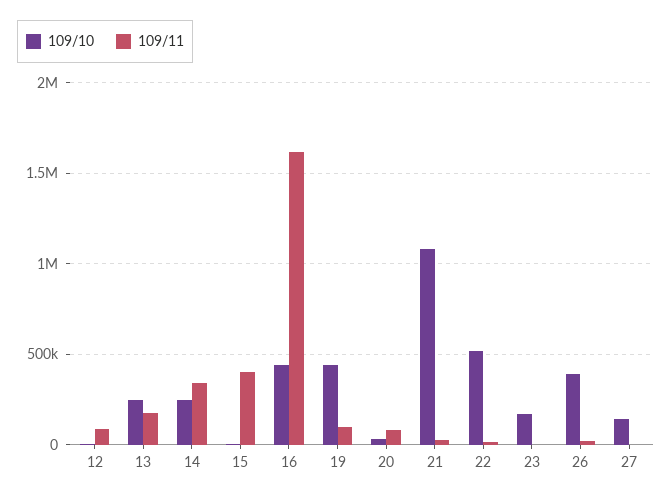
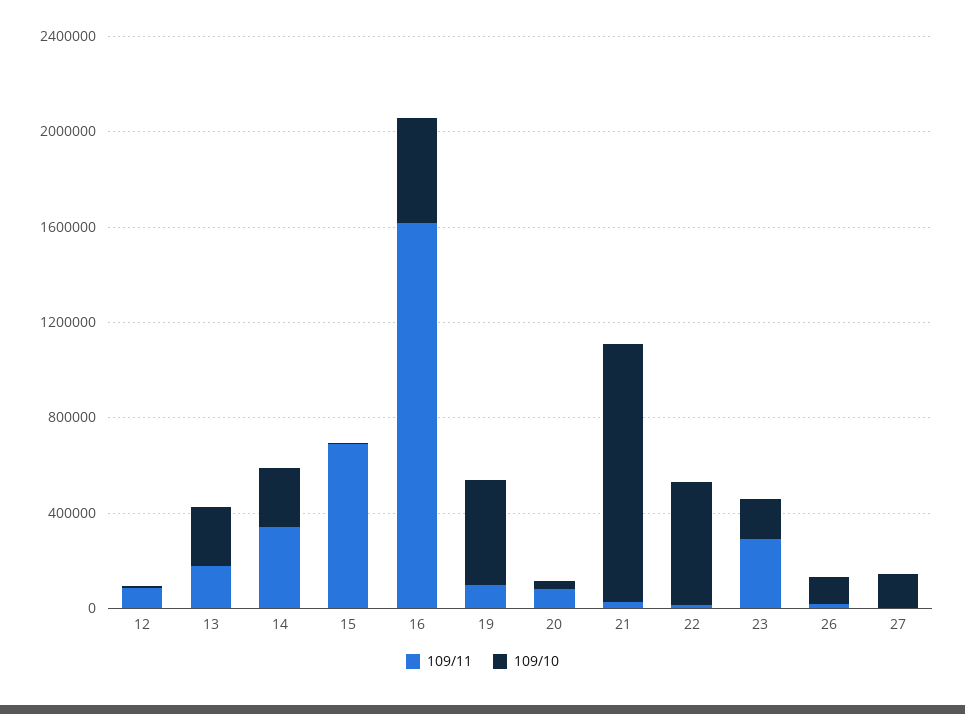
  {
    "109/10": {
      "12": 0,
      "13": 250000,
      "14": 250000,
      "15": 0,
      "16": 450000,
      "19": 450000,
      "20": 50000,
      "21": 1100000,
      "22": 500000,
      "23": 150000,
-     "26": 400000,
+     "26": 100000,
      "27": 150000
    },
    "109/11": {
      "12": 100000,
      "13": 200000,
      "14": 350000,
-     "15": 400000,
+     "15": 700000,
      "16": 1600000,
      "19": 100000,
      "20": 100000,
      "21": 50000,
      "22": 0,
-     "23": 0,
+     "23": 300000,
      "26": 0,
      "27": 0
    }
  }

